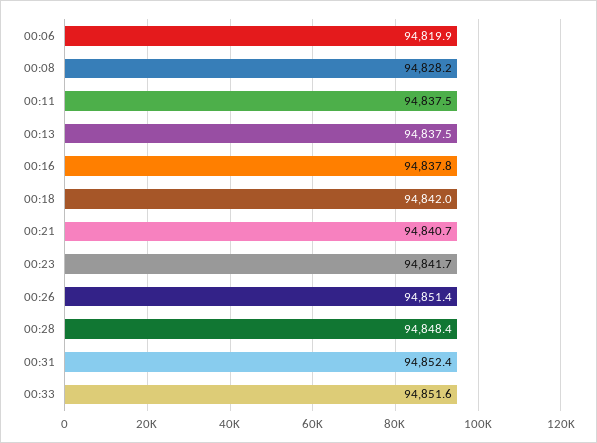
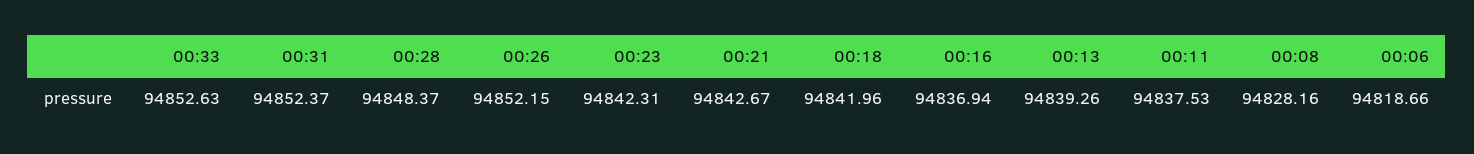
  {
-   "00:06": 94819.9,
+   "00:06": 94818.66,
    "00:08": 94828.16,
    "00:11": 94837.53,
-   "00:13": 94837.5,
+   "00:13": 94839.26,
-   "00:16": 94837.8,
+   "00:16": 94836.94,
    "00:18": 94841.96,
-   "00:21": 94840.7,
+   "00:21": 94842.67,
-   "00:23": 94841.7,
+   "00:23": 94842.31,
-   "00:26": 94851.4,
+   "00:26": 94852.15,
    "00:28": 94848.37,
    "00:31": 94852.37,
-   "00:33": 94851.6
+   "00:33": 94852.63
  }

